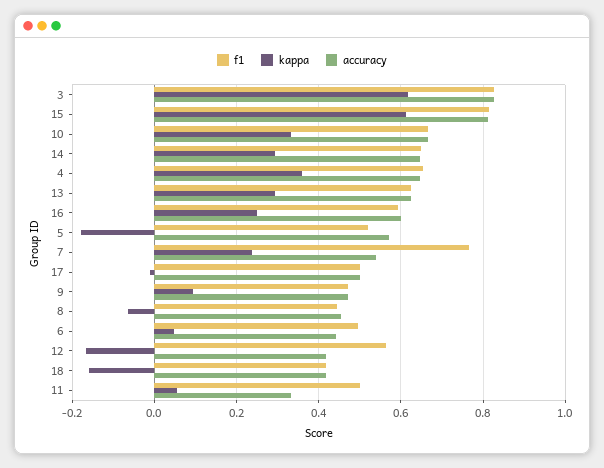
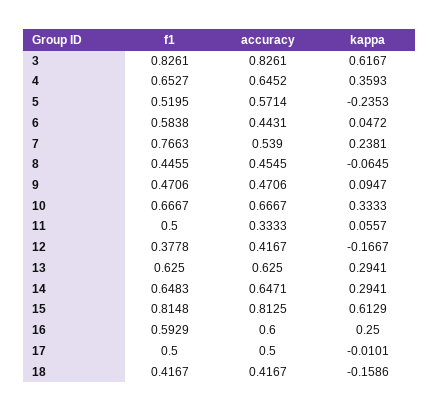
  {
    "f1": {
      "3": 0.8261,
      "15": 0.8148,
      "10": 0.6667,
      "14": 0.6483,
      "4": 0.6527,
      "13": 0.625,
      "16": 0.5929,
      "5": 0.5195,
      "7": 0.7663,
      "17": 0.5,
      "9": 0.4706,
      "8": 0.4455,
-     "6": 0.5,
+     "6": 0.5838,
-     "12": 0.56,
+     "12": 0.3778,
      "18": 0.4167,
      "11": 0.5
    },
    "kappa": {
      "3": 0.6167,
      "15": 0.6129,
      "10": 0.3333,
      "14": 0.2941,
      "4": 0.3593,
      "13": 0.2941,
      "16": 0.25,
-     "5": -0.18,
+     "5": -0.2353,
      "7": 0.2381,
      "17": -0.0101,
      "9": 0.0947,
      "8": -0.0645,
      "6": 0.0472,
      "12": -0.1667,
      "18": -0.1586,
      "11": 0.0557
    },
    "accuracy": {
      "3": 0.8261,
      "15": 0.8125,
      "10": 0.6667,
      "14": 0.6471,
      "4": 0.6452,
      "13": 0.625,
      "16": 0.6,
      "5": 0.5714,
      "7": 0.539,
      "17": 0.5,
      "9": 0.4706,
      "8": 0.4545,
      "6": 0.4431,
      "12": 0.4167,
      "18": 0.4167,
      "11": 0.3333
    }
  }

